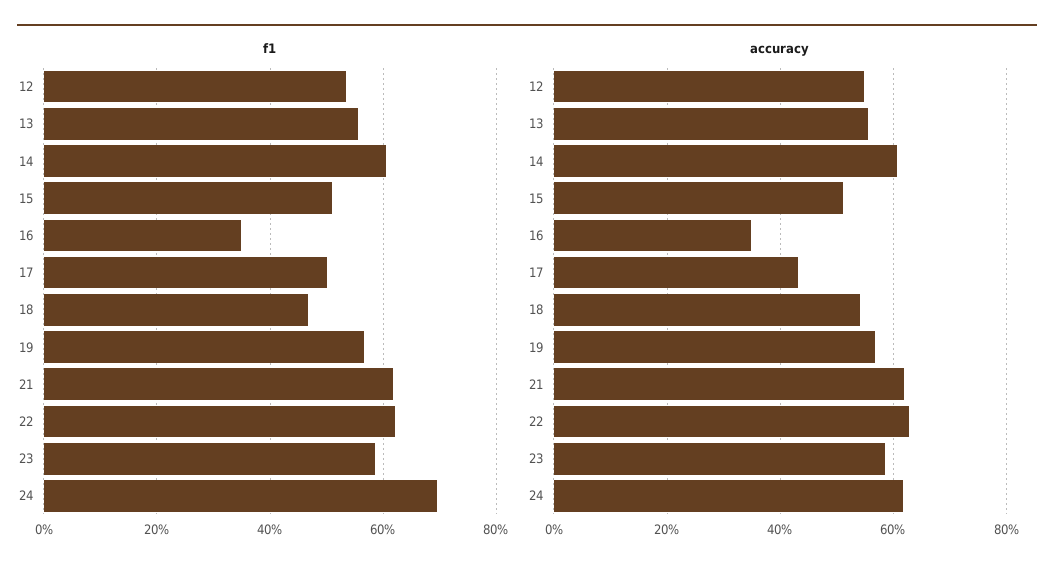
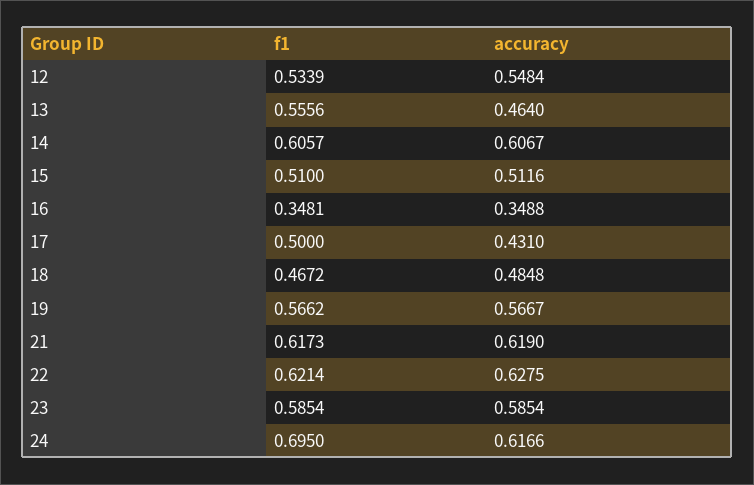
  {
    "f1": {
      "12": 0.5339,
      "13": 0.5556,
      "14": 0.6057,
      "15": 0.51,
      "16": 0.3481,
      "17": 0.5,
      "18": 0.4672,
      "19": 0.5662,
      "21": 0.6173,
      "22": 0.6214,
      "23": 0.5854,
      "24": 0.695
    },
    "accuracy": {
      "12": 0.5484,
-     "13": 0.56,
+     "13": 0.464,
      "14": 0.6067,
      "15": 0.5116,
      "16": 0.3488,
      "17": 0.431,
-     "18": 0.54,
+     "18": 0.4848,
      "19": 0.5667,
      "21": 0.619,
      "22": 0.6275,
      "23": 0.5854,
      "24": 0.6166
    }
  }

